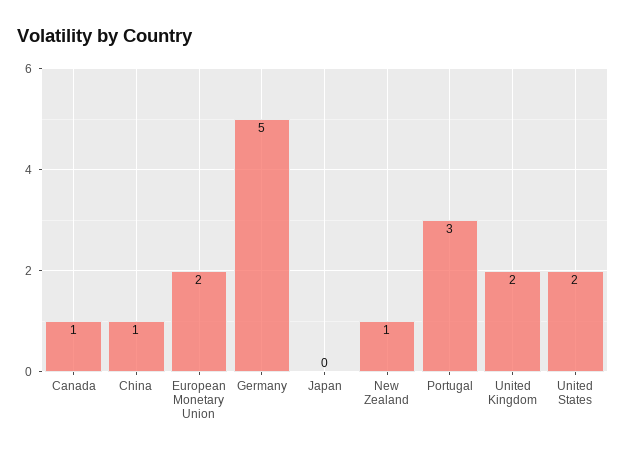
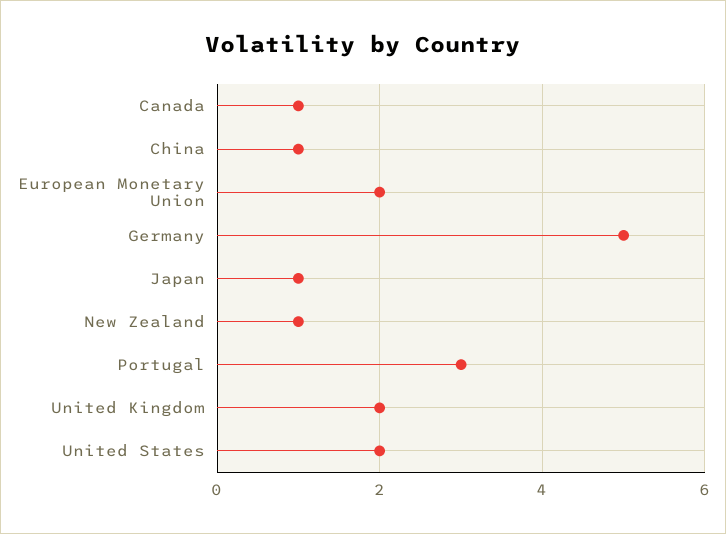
  {
    "Canada": 1,
    "China": 1,
    "European Monetary Union": 2,
    "Germany": 5,
-   "Japan": 0,
+   "Japan": 1,
    "New Zealand": 1,
    "Portugal": 3,
    "United Kingdom": 2,
    "United States": 2
  }

